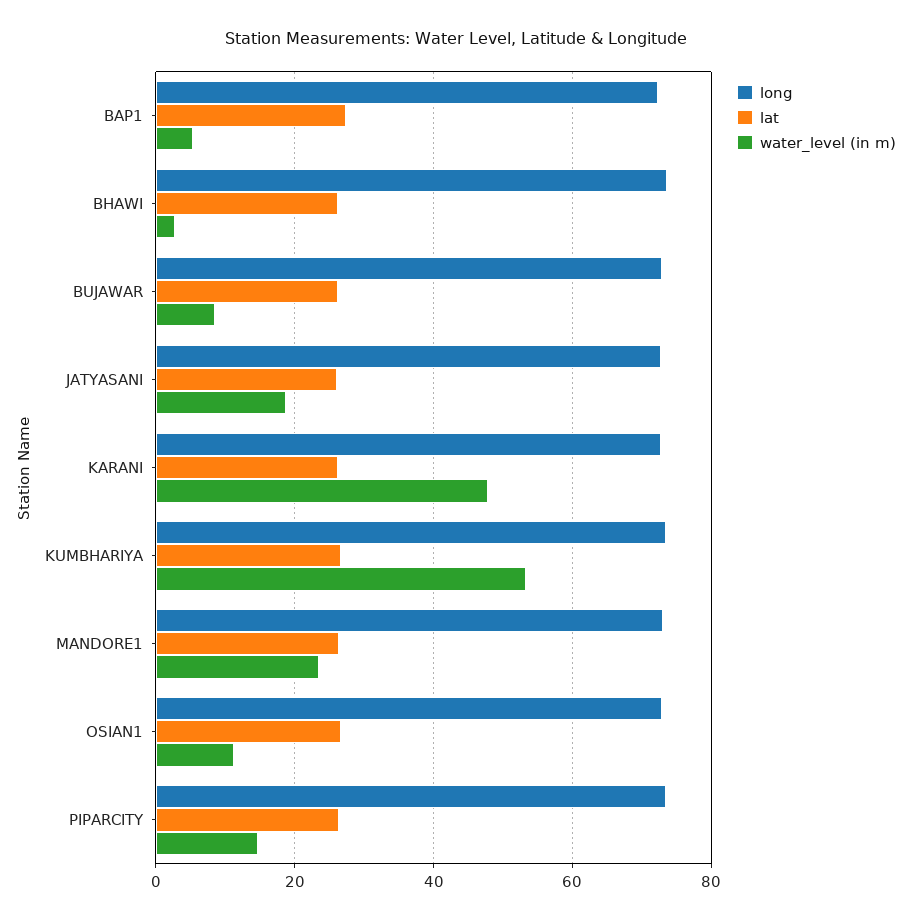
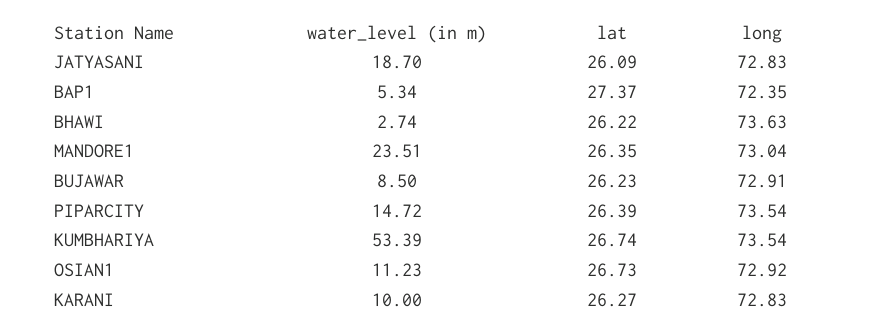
  {
    "long": {
      "BAP1": 72.35,
      "BHAWI": 73.63,
      "BUJAWAR": 72.91,
      "JATYASANI": 72.83,
      "KARANI": 72.83,
      "KUMBHARIYA": 73.54,
      "MANDORE1": 73.04,
      "OSIAN1": 72.92,
      "PIPARCITY": 73.54
    },
    "lat": {
      "BAP1": 27.37,
      "BHAWI": 26.22,
      "BUJAWAR": 26.23,
      "JATYASANI": 26.09,
      "KARANI": 26.27,
      "KUMBHARIYA": 26.74,
      "MANDORE1": 26.35,
      "OSIAN1": 26.73,
      "PIPARCITY": 26.39
    },
    "water_level (in m)": {
      "BAP1": 5.34,
      "BHAWI": 2.74,
      "BUJAWAR": 8.5,
      "JATYASANI": 18.7,
-     "KARANI": 48,
+     "KARANI": 10,
      "KUMBHARIYA": 53.39,
      "MANDORE1": 23.51,
      "OSIAN1": 11.23,
      "PIPARCITY": 14.72
    }
  }

